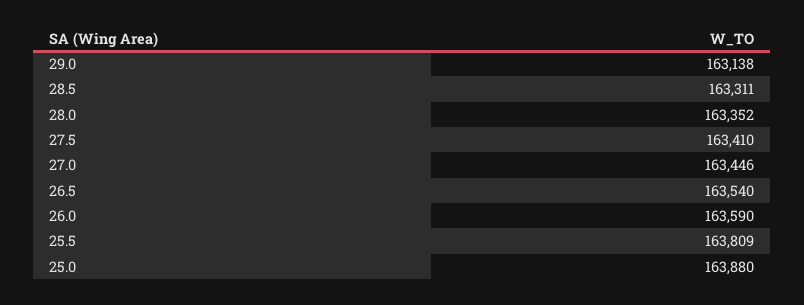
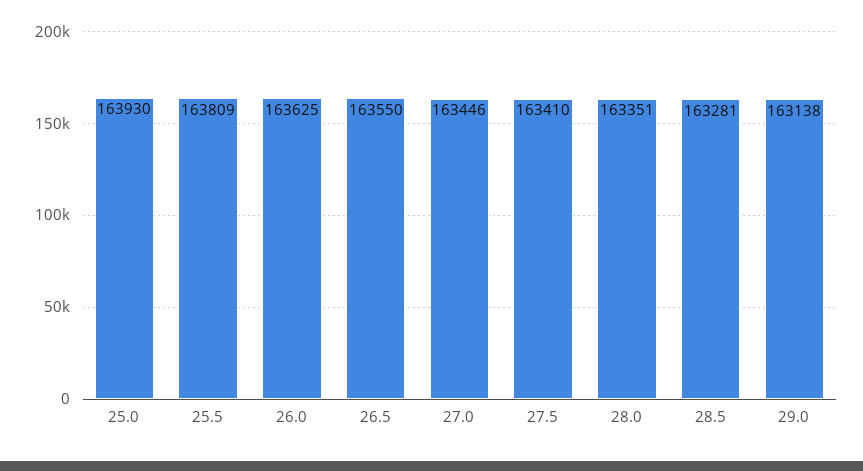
  {
    "29.0": 163138,
-   "28.5": 163311,
+   "28.5": 163281,
-   "28.0": 163352,
+   "28.0": 163351,
    "27.5": 163410,
    "27.0": 163446,
-   "26.5": 163540,
+   "26.5": 163550,
-   "26.0": 163590,
+   "26.0": 163625,
    "25.5": 163809,
-   "25.0": 163880
+   "25.0": 163930
  }

